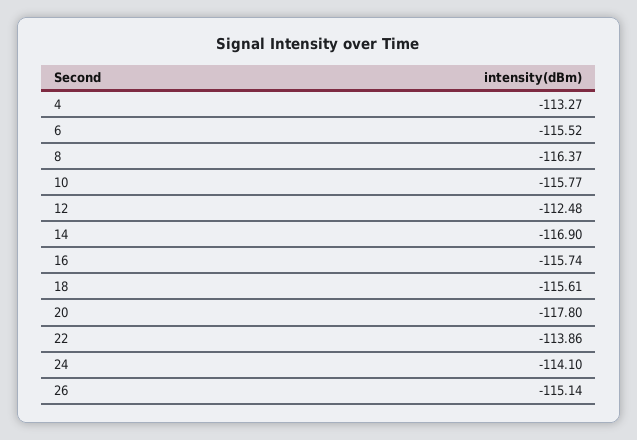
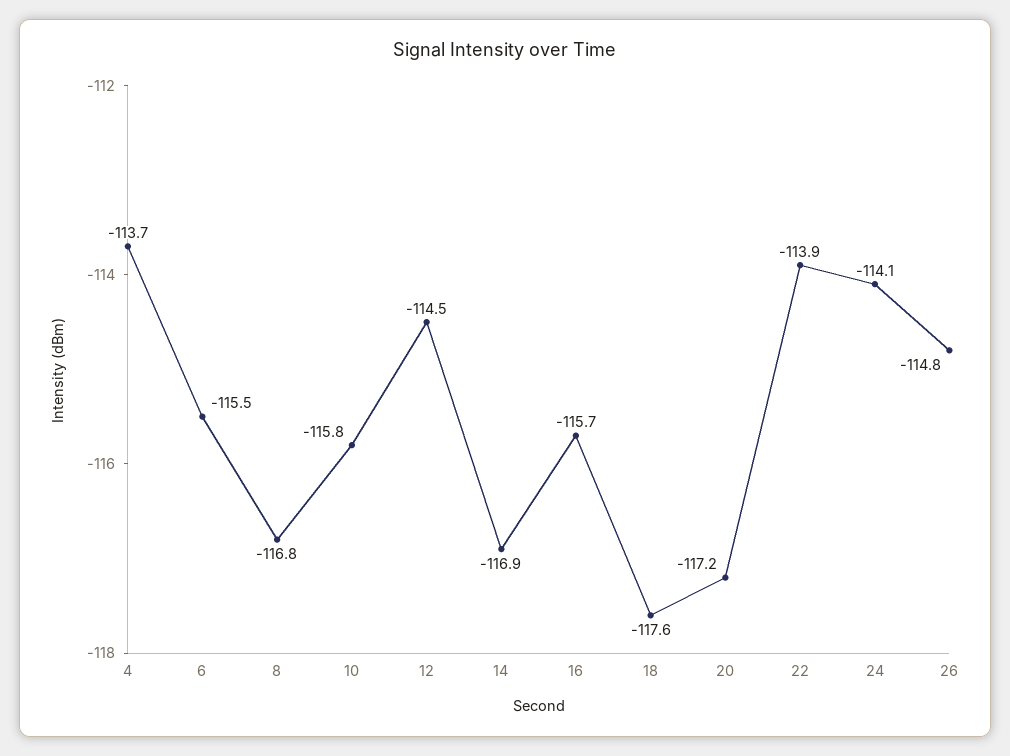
  {
-   "4": -113.27,
+   "4": -113.7,
    "6": -115.52,
-   "8": -116.37,
+   "8": -116.8,
    "10": -115.77,
-   "12": -112.48,
+   "12": -114.5,
    "14": -116.9,
    "16": -115.74,
-   "18": -115.61,
+   "18": -117.6,
-   "20": -117.8,
+   "20": -117.2,
    "22": -113.86,
    "24": -114.1,
-   "26": -115.14
+   "26": -114.8
  }

